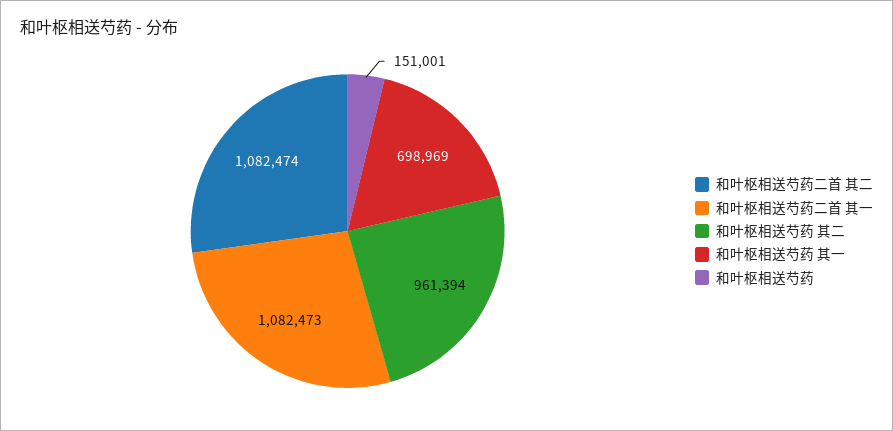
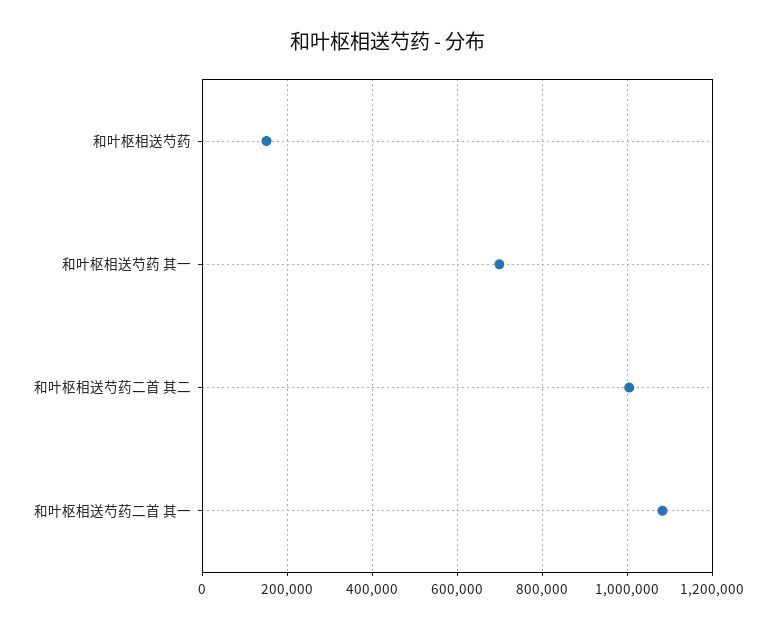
  {
-   "和叶枢相送芍药二首 其二": 1082474,
+   "和叶枢相送芍药二首 其二": 1000000,
    "和叶枢相送芍药二首 其一": 1082473,
-   "和叶枢相送芍药 其二": 961394,
    "和叶枢相送芍药 其一": 698969,
    "和叶枢相送芍药": 151001
  }

